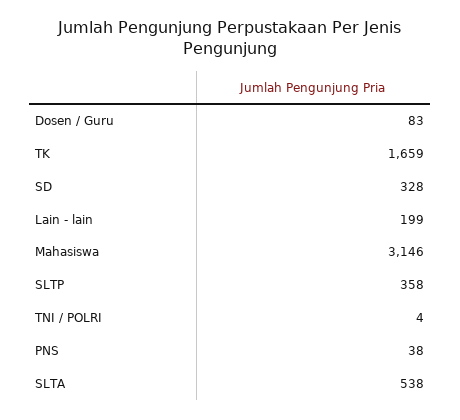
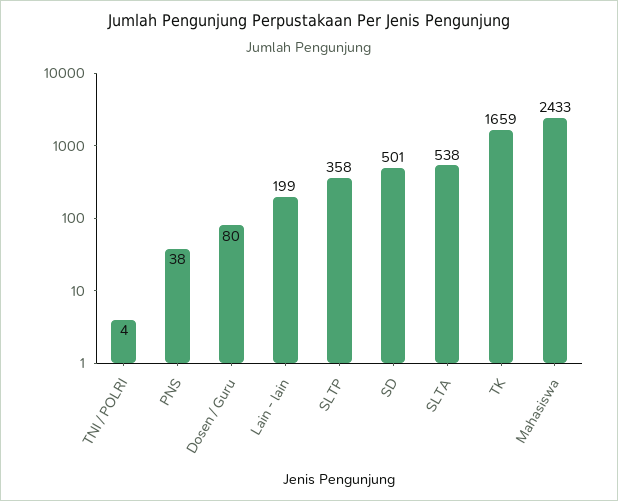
  {
-   "Dosen / Guru": 83,
+   "Dosen / Guru": 80,
    "TK": 1659,
-   "SD": 328,
+   "SD": 501,
    "Lain - lain": 199,
-   "Mahasiswa": 3146,
+   "Mahasiswa": 2433,
    "SLTP": 358,
    "TNI / POLRI": 4,
    "PNS": 38,
    "SLTA": 538
  }

